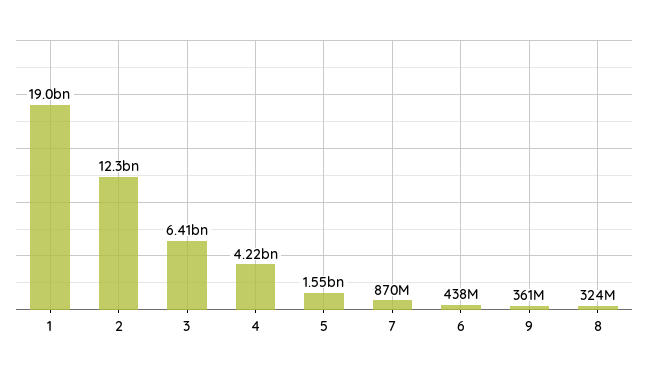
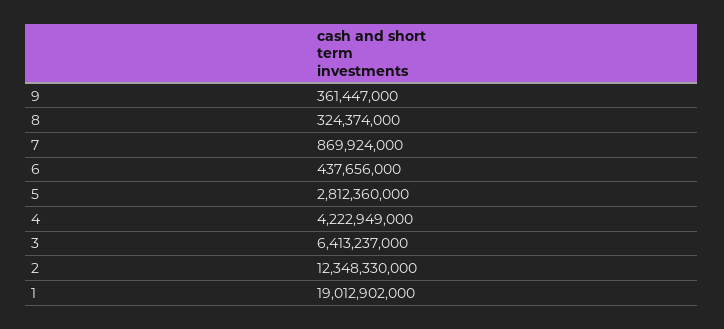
  {
    "1": 19012902000,
    "2": 12348330000,
    "3": 6413237000,
    "4": 4222949000,
-   "5": 1550000000,
+   "5": 2812360000,
    "7": 869924000,
    "6": 437656000,
    "9": 361447000,
    "8": 324374000
  }

